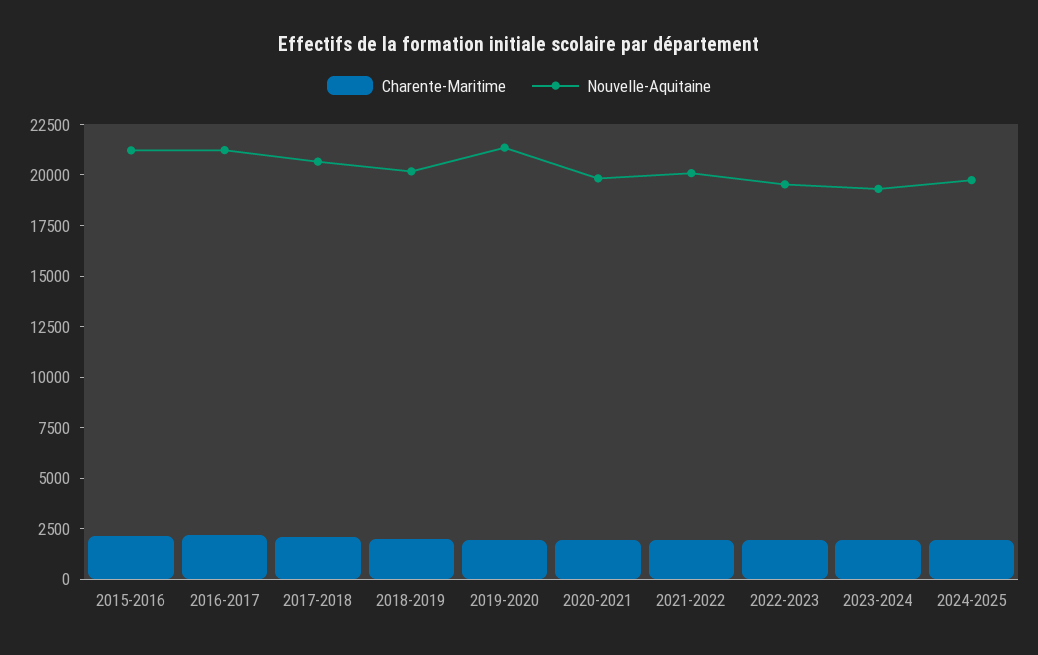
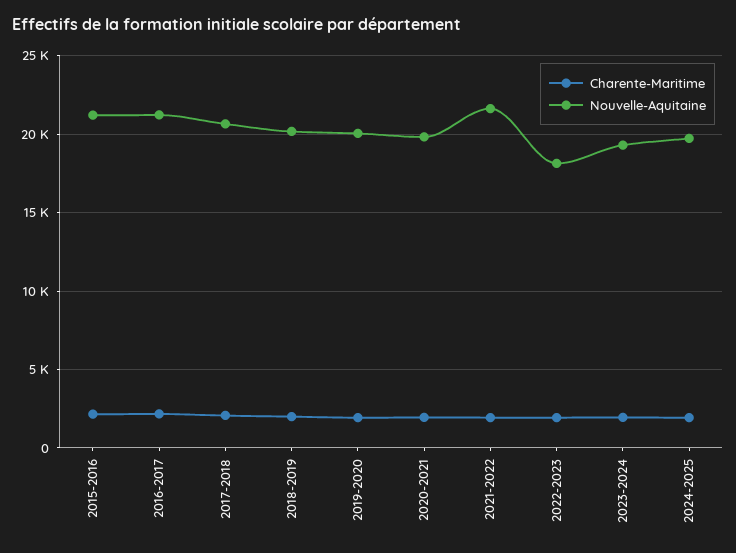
  {
    "Charente-Maritime": {
      "2015-2016": 2000,
      "2016-2017": 2000,
      "2017-2018": 2000,
      "2018-2019": 2000,
      "2019-2020": 2000,
      "2020-2021": 2000,
      "2021-2022": 2000,
      "2022-2023": 2000,
      "2023-2024": 2000,
      "2024-2025": 2000
    },
    "Nouvelle-Aquitaine": {
      "2015-2016": 21000,
      "2016-2017": 21000,
      "2017-2018": 20500,
      "2018-2019": 20000,
-     "2019-2020": 21500,
+     "2019-2020": 20000,
      "2020-2021": 20000,
-     "2021-2022": 20000,
+     "2021-2022": 21500,
-     "2022-2023": 19500,
+     "2022-2023": 18000,
      "2023-2024": 19500,
      "2024-2025": 19500
    }
  }

